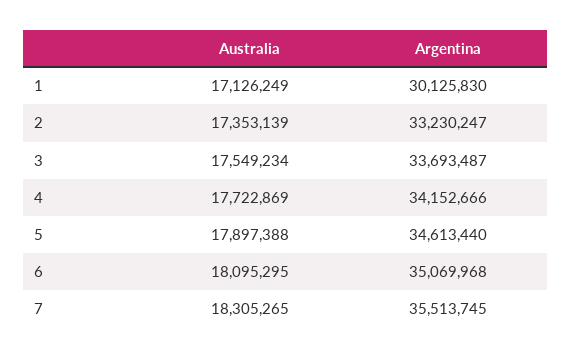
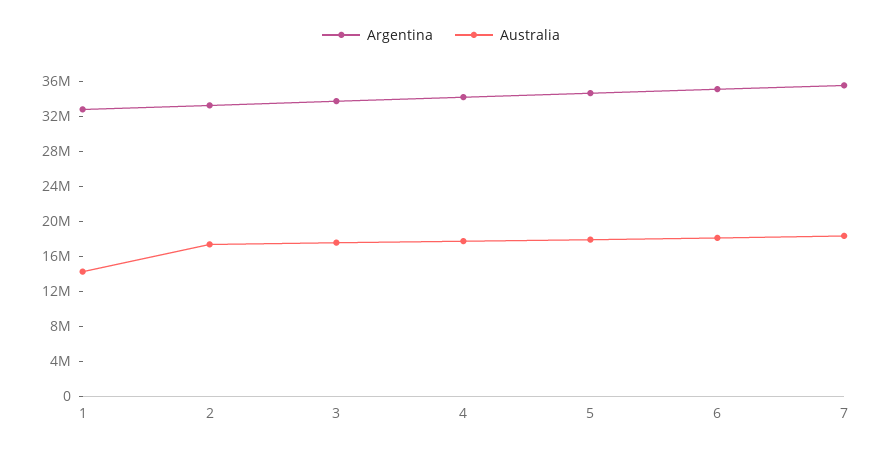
  {
    "Australia": {
-     "1": 17126249,
+     "1": 14000000,
      "2": 17353139,
      "3": 17549234,
      "4": 17722869,
      "5": 17897388,
      "6": 18095295,
      "7": 18305265
    },
    "Argentina": {
-     "1": 30125830,
+     "1": 33000000,
      "2": 33230247,
      "3": 33693487,
      "4": 34152666,
      "5": 34613440,
      "6": 35069968,
      "7": 35513745
    }
  }

